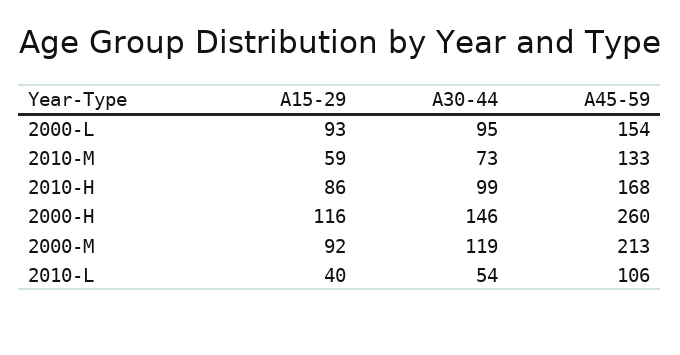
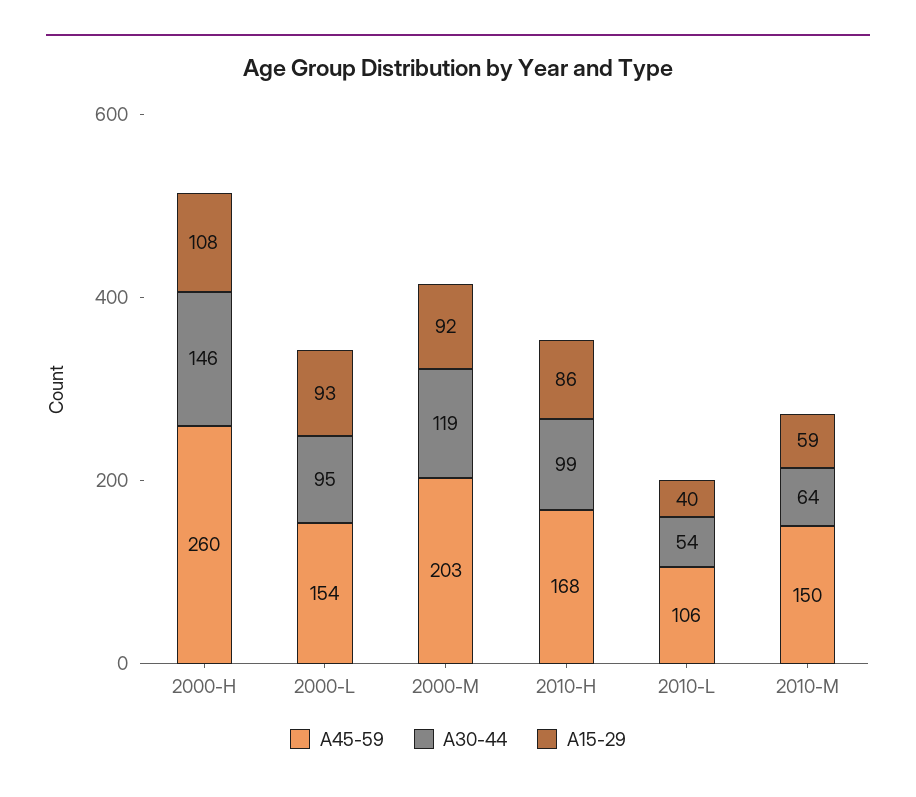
  {
    "A15-29": {
      "2000-L": 93,
      "2010-M": 59,
      "2010-H": 86,
-     "2000-H": 116,
+     "2000-H": 108,
      "2000-M": 92,
      "2010-L": 40
    },
    "A30-44": {
      "2000-L": 95,
-     "2010-M": 73,
+     "2010-M": 64,
      "2010-H": 99,
      "2000-H": 146,
      "2000-M": 119,
      "2010-L": 54
    },
    "A45-59": {
      "2000-L": 154,
-     "2010-M": 133,
+     "2010-M": 150,
      "2010-H": 168,
      "2000-H": 260,
-     "2000-M": 213,
+     "2000-M": 203,
      "2010-L": 106
    }
  }

